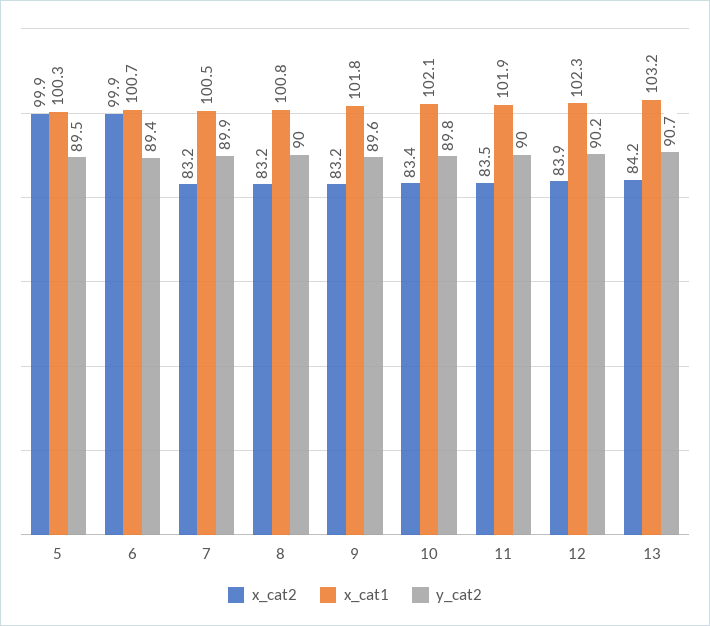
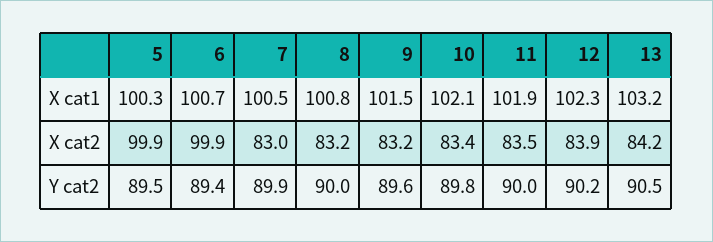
  {
    "x_cat2": {
      "5": 99.9,
      "6": 99.9,
-     "7": 83.2,
+     "7": 83,
      "8": 83.2,
      "9": 83.2,
      "10": 83.4,
      "11": 83.5,
      "12": 83.9,
      "13": 84.2
    },
    "x_cat1": {
      "5": 100.3,
      "6": 100.7,
      "7": 100.5,
      "8": 100.8,
-     "9": 101.8,
+     "9": 101.5,
      "10": 102.1,
      "11": 101.9,
      "12": 102.3,
      "13": 103.2
    },
    "y_cat2": {
      "5": 89.5,
      "6": 89.4,
      "7": 89.9,
      "8": 90,
      "9": 89.6,
      "10": 89.8,
      "11": 90,
      "12": 90.2,
-     "13": 90.7
+     "13": 90.5
    }
  }

